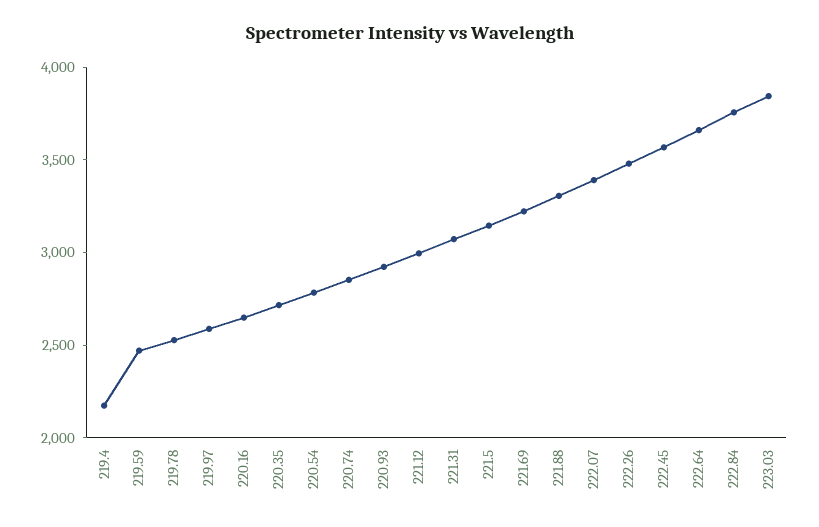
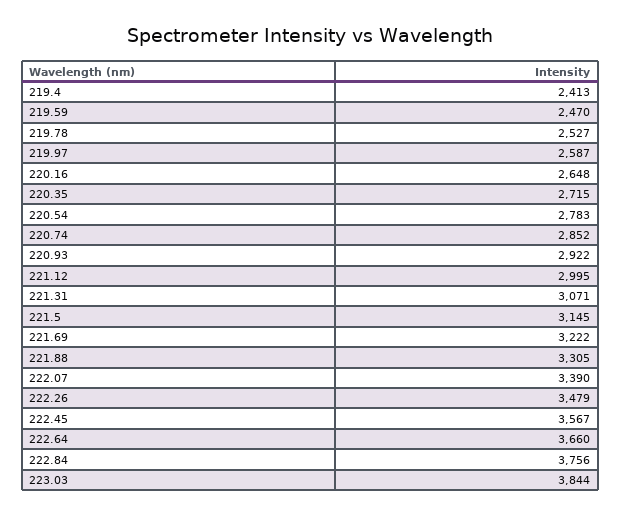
  {
-   "219.4": 2200,
+   "219.4": 2413,
    "219.59": 2470,
    "219.78": 2527,
    "219.97": 2587,
    "220.16": 2648,
    "220.35": 2715,
    "220.54": 2783,
    "220.74": 2852,
    "220.93": 2922,
    "221.12": 2995,
    "221.31": 3071,
    "221.5": 3145,
    "221.69": 3222,
    "221.88": 3305,
    "222.07": 3390,
    "222.26": 3479,
    "222.45": 3567,
    "222.64": 3660,
    "222.84": 3756,
    "223.03": 3844
  }

